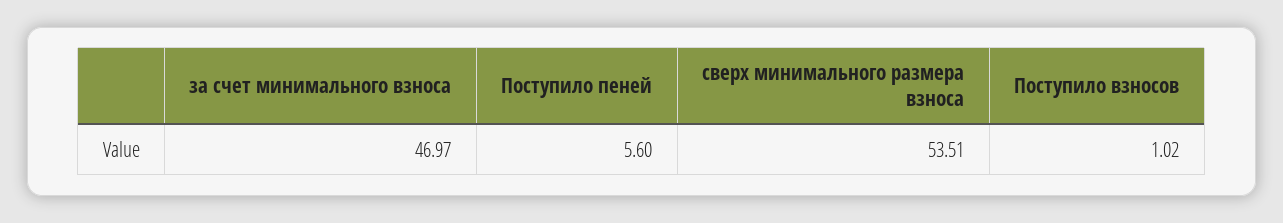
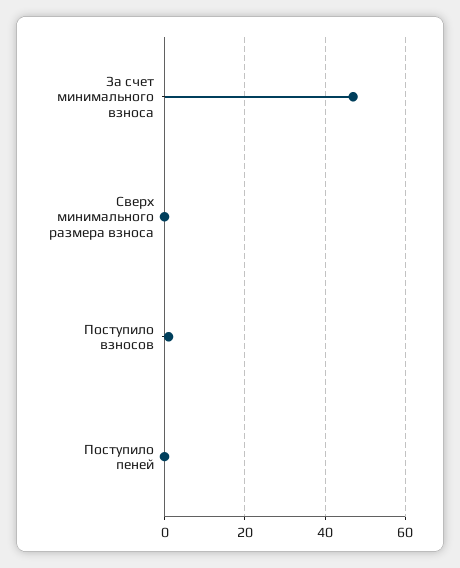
  {
    "за счет минимального взноса": 46.97,
-   "Поступило пеней": 5.6,
+   "Поступило пеней": 0,
-   "сверх минимального размера взноса": 53.51,
+   "сверх минимального размера взноса": 0,
    "Поступило взносов": 1.02
  }

